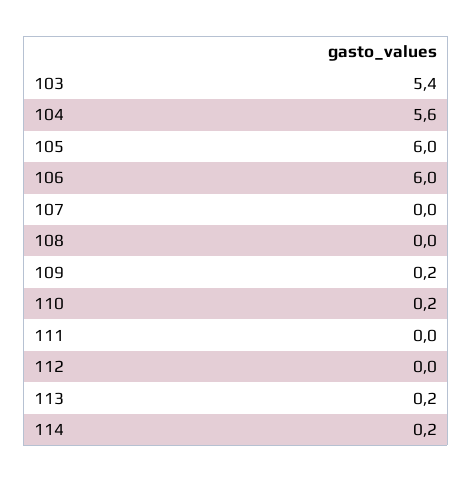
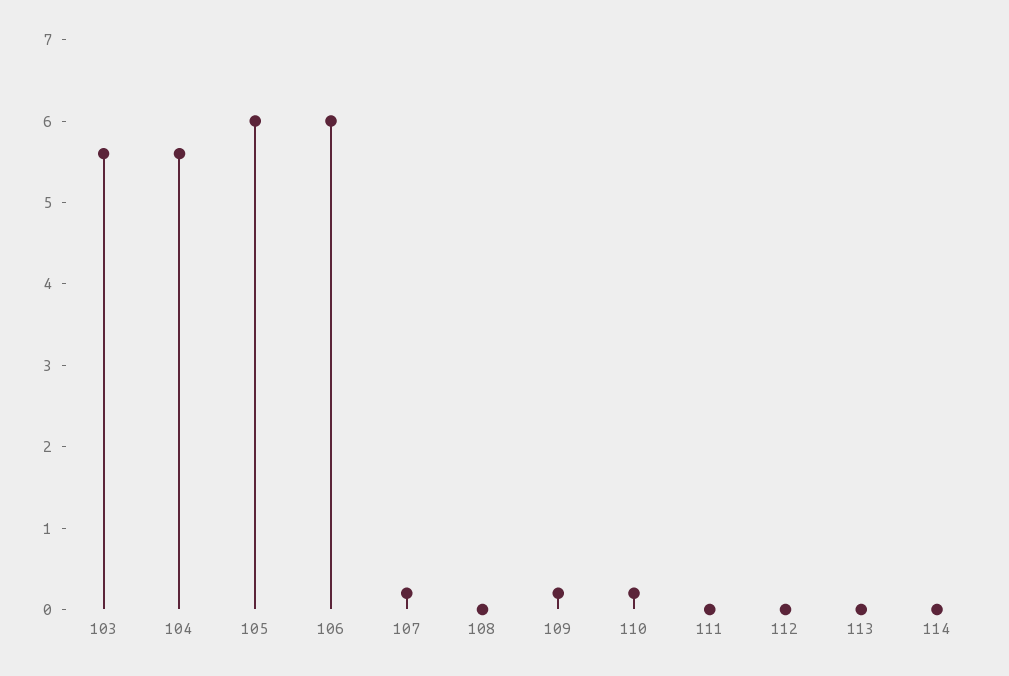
  {
-   "103": 5.4,
+   "103": 5.6,
    "104": 5.6,
    "105": 6,
    "106": 6,
-   "107": 0,
+   "107": 0.2,
    "108": 0,
    "109": 0.2,
    "110": 0.2,
    "111": 0,
    "112": 0,
-   "113": 0.2,
+   "113": 0,
-   "114": 0.2
+   "114": 0
  }

